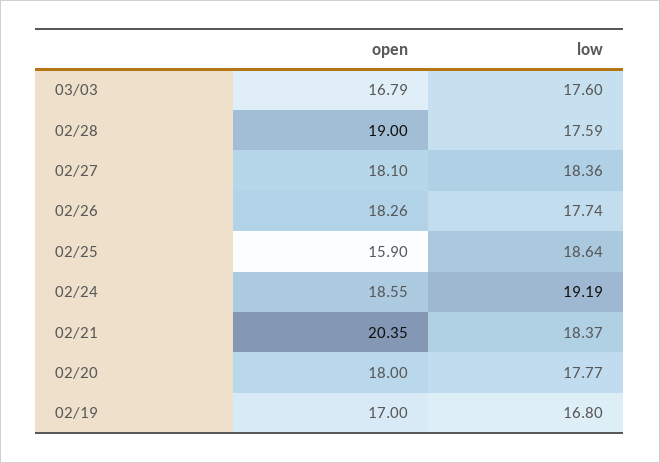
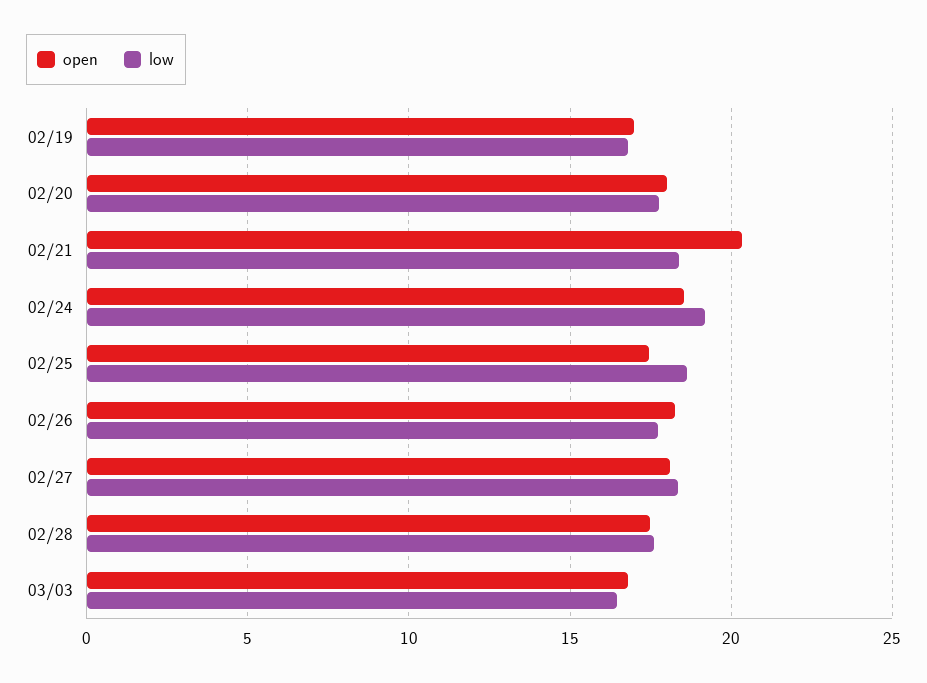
  {
    "open": {
      "03/03": 16.79,
-     "02/28": 19,
+     "02/28": 17.5,
      "02/27": 18.1,
      "02/26": 18.26,
-     "02/25": 15.9,
+     "02/25": 17.5,
      "02/24": 18.55,
      "02/21": 20.35,
      "02/20": 18,
      "02/19": 17
    },
    "low": {
-     "03/03": 17.6,
+     "03/03": 16.5,
      "02/28": 17.59,
      "02/27": 18.36,
      "02/26": 17.74,
      "02/25": 18.64,
      "02/24": 19.19,
      "02/21": 18.37,
      "02/20": 17.77,
      "02/19": 16.8
    }
  }

